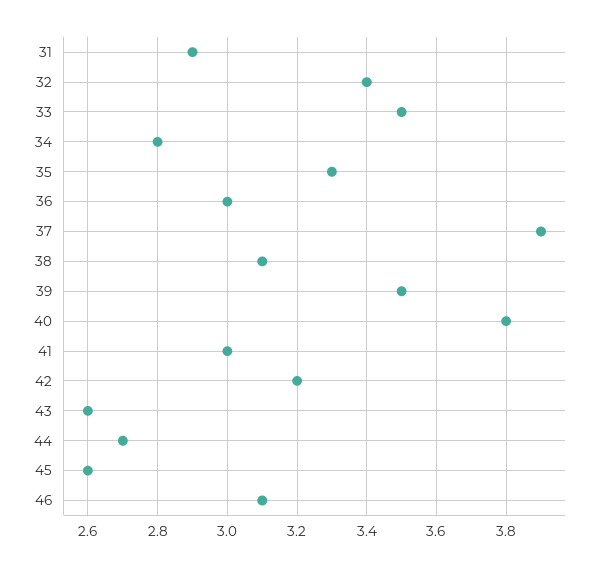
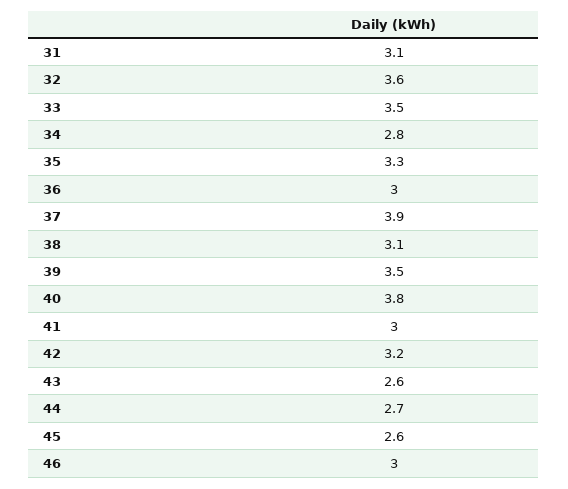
  {
-   "31": 2.9,
+   "31": 3.1,
-   "32": 3.4,
+   "32": 3.6,
    "33": 3.5,
    "34": 2.8,
    "35": 3.3,
    "36": 3,
    "37": 3.9,
    "38": 3.1,
    "39": 3.5,
    "40": 3.8,
    "41": 3,
    "42": 3.2,
    "43": 2.6,
    "44": 2.7,
    "45": 2.6,
-   "46": 3.1
+   "46": 3
  }

